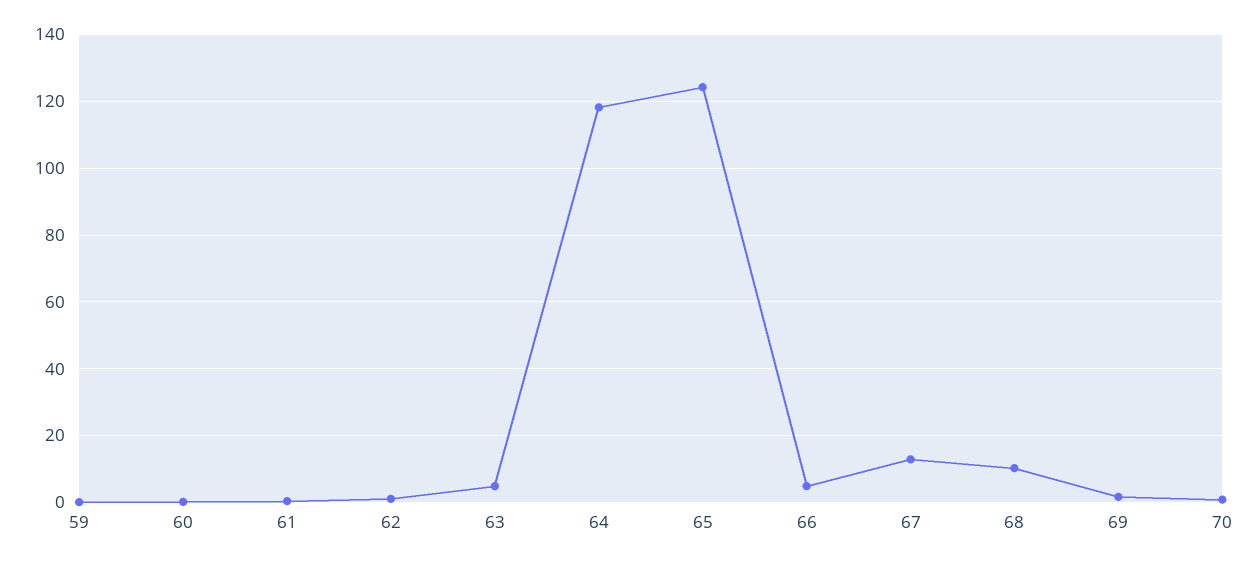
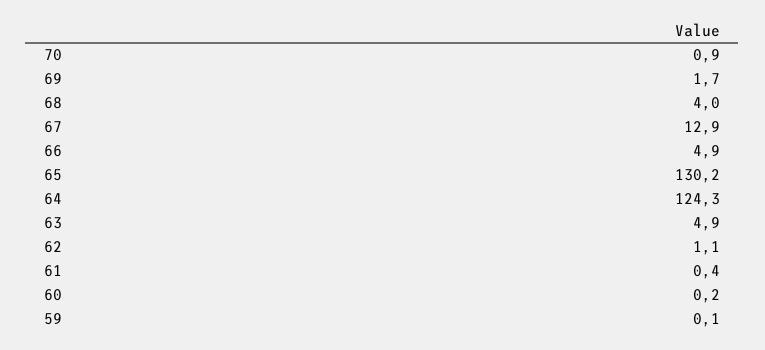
  {
    "59": 0.1,
    "60": 0.2,
    "61": 0.4,
    "62": 1.1,
    "63": 4.9,
-   "64": 118,
+   "64": 124.3,
-   "65": 124,
+   "65": 130.2,
    "66": 4.9,
    "67": 12.9,
-   "68": 10,
+   "68": 4,
    "69": 1.7,
    "70": 0.9
  }

